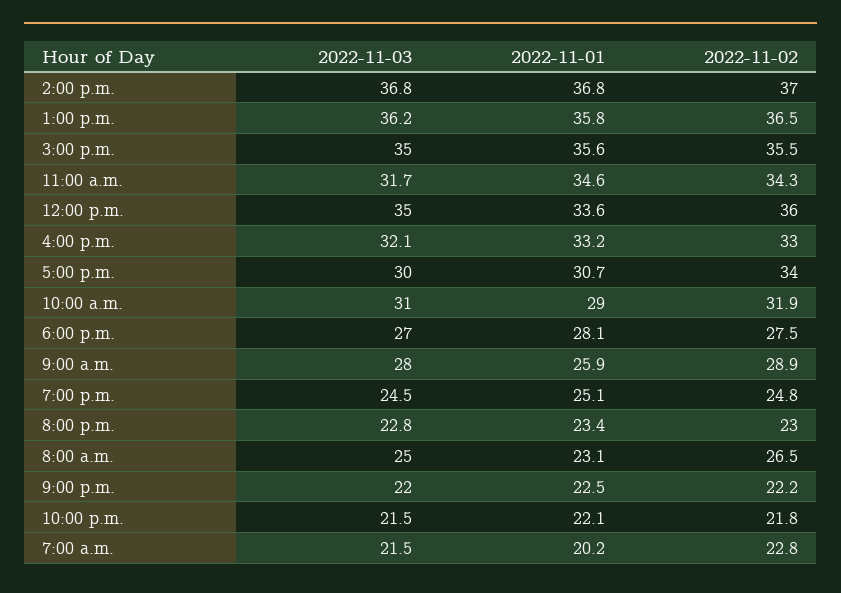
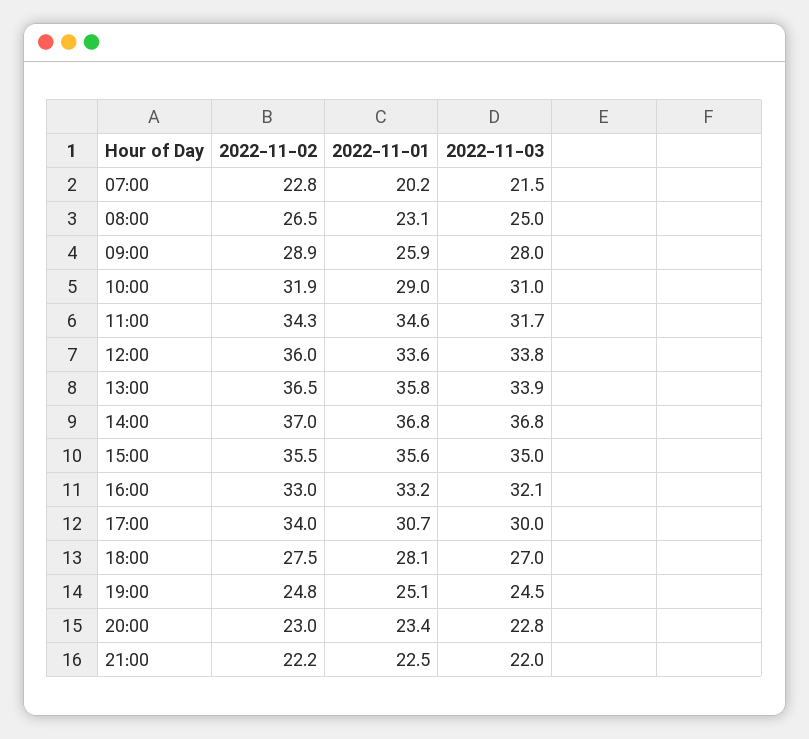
  {
    "2022-11-03": {
      "2:00 p.m.": 36.8,
-     "1:00 p.m.": 36.2,
+     "1:00 p.m.": 33.9,
      "3:00 p.m.": 35,
      "11:00 a.m.": 31.7,
-     "12:00 p.m.": 35,
+     "12:00 p.m.": 33.8,
      "4:00 p.m.": 32.1,
      "5:00 p.m.": 30,
      "10:00 a.m.": 31,
      "6:00 p.m.": 27,
      "9:00 a.m.": 28,
      "7:00 p.m.": 24.5,
      "8:00 p.m.": 22.8,
      "8:00 a.m.": 25,
      "9:00 p.m.": 22,
-     "10:00 p.m.": 21.5,
      "7:00 a.m.": 21.5
    },
    "2022-11-01": {
      "2:00 p.m.": 36.8,
      "1:00 p.m.": 35.8,
      "3:00 p.m.": 35.6,
      "11:00 a.m.": 34.6,
      "12:00 p.m.": 33.6,
      "4:00 p.m.": 33.2,
      "5:00 p.m.": 30.7,
      "10:00 a.m.": 29,
      "6:00 p.m.": 28.1,
      "9:00 a.m.": 25.9,
      "7:00 p.m.": 25.1,
      "8:00 p.m.": 23.4,
      "8:00 a.m.": 23.1,
      "9:00 p.m.": 22.5,
-     "10:00 p.m.": 22.1,
      "7:00 a.m.": 20.2
    },
    "2022-11-02": {
      "2:00 p.m.": 37,
      "1:00 p.m.": 36.5,
      "3:00 p.m.": 35.5,
      "11:00 a.m.": 34.3,
      "12:00 p.m.": 36,
      "4:00 p.m.": 33,
      "5:00 p.m.": 34,
      "10:00 a.m.": 31.9,
      "6:00 p.m.": 27.5,
      "9:00 a.m.": 28.9,
      "7:00 p.m.": 24.8,
      "8:00 p.m.": 23,
      "8:00 a.m.": 26.5,
      "9:00 p.m.": 22.2,
-     "10:00 p.m.": 21.8,
      "7:00 a.m.": 22.8
    }
  }

